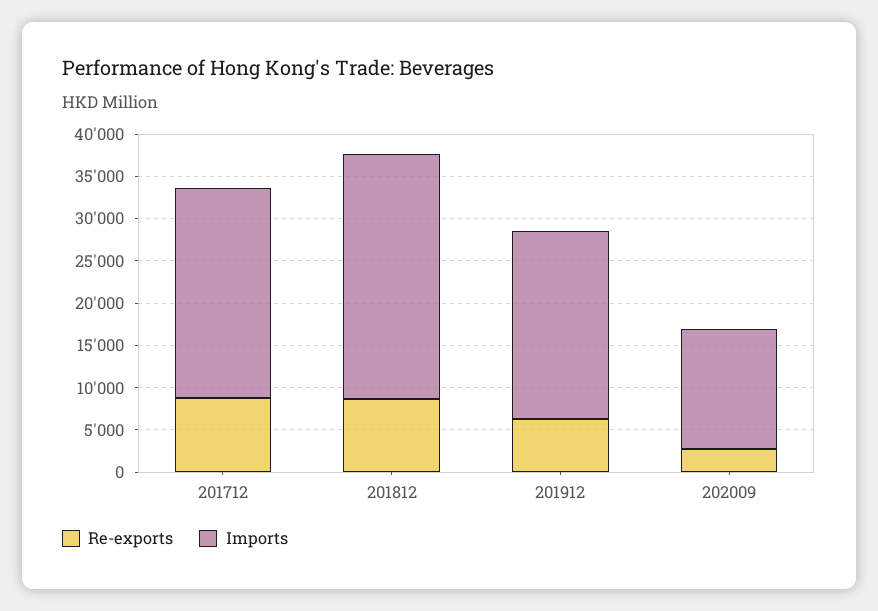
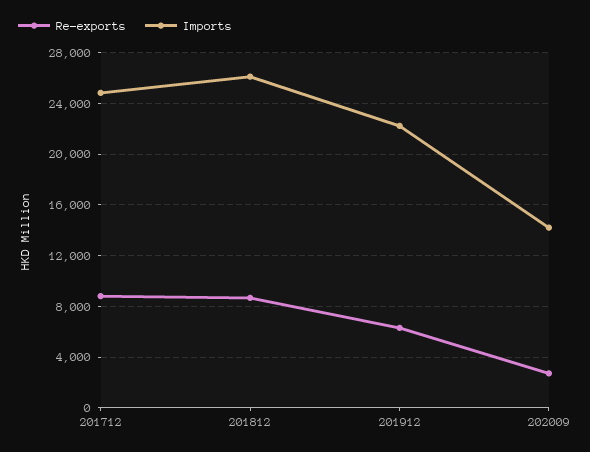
  {
    "Re-exports": {
      "201712": 9000,
      "201812": 8500,
      "201912": 6500,
      "202009": 2500
    },
    "Imports": {
      "201712": 25000,
-     "201812": 29000,
+     "201812": 26000,
      "201912": 22000,
      "202009": 14000
    }
  }

